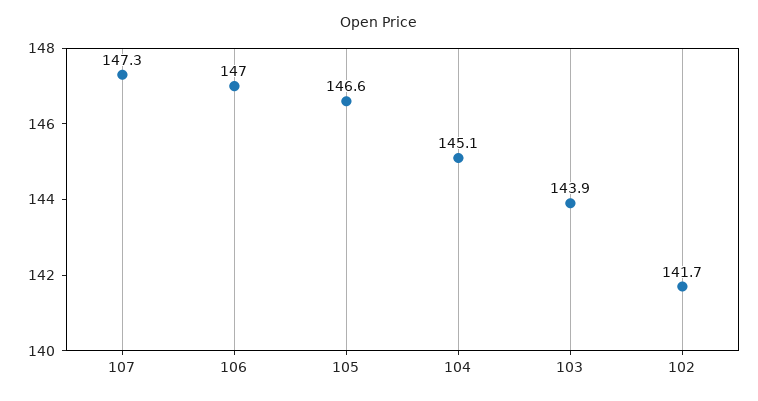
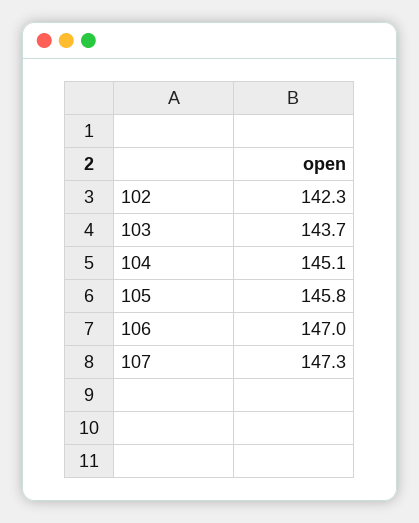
  {
    "107": 147.3,
    "106": 147,
-   "105": 146.6,
+   "105": 145.8,
    "104": 145.1,
-   "103": 143.9,
+   "103": 143.7,
-   "102": 141.7
+   "102": 142.3
  }

